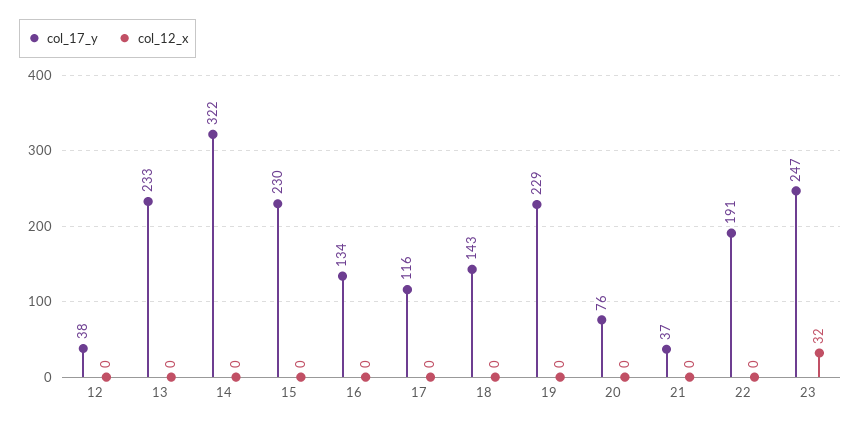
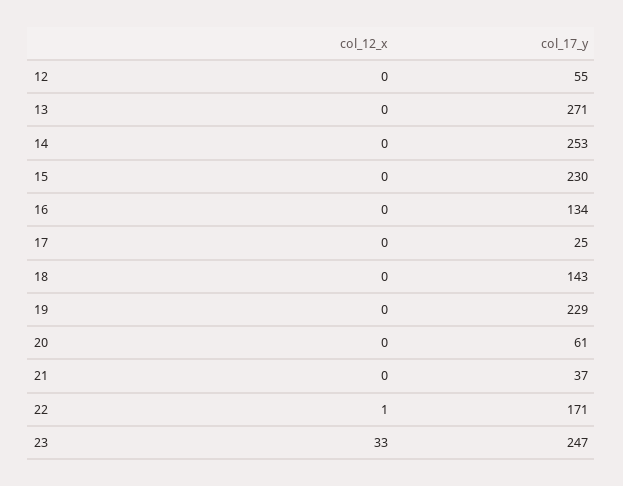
  {
    "col_17_y": {
-     "12": 38,
+     "12": 55,
-     "13": 233,
+     "13": 271,
-     "14": 322,
+     "14": 253,
      "15": 230,
      "16": 134,
-     "17": 116,
+     "17": 25,
      "18": 143,
      "19": 229,
-     "20": 76,
+     "20": 61,
      "21": 37,
-     "22": 191,
+     "22": 171,
      "23": 247
    },
    "col_12_x": {
      "12": 0,
      "13": 0,
      "14": 0,
      "15": 0,
      "16": 0,
      "17": 0,
      "18": 0,
      "19": 0,
      "20": 0,
      "21": 0,
-     "22": 0,
+     "22": 1,
-     "23": 32
+     "23": 33
    }
  }

